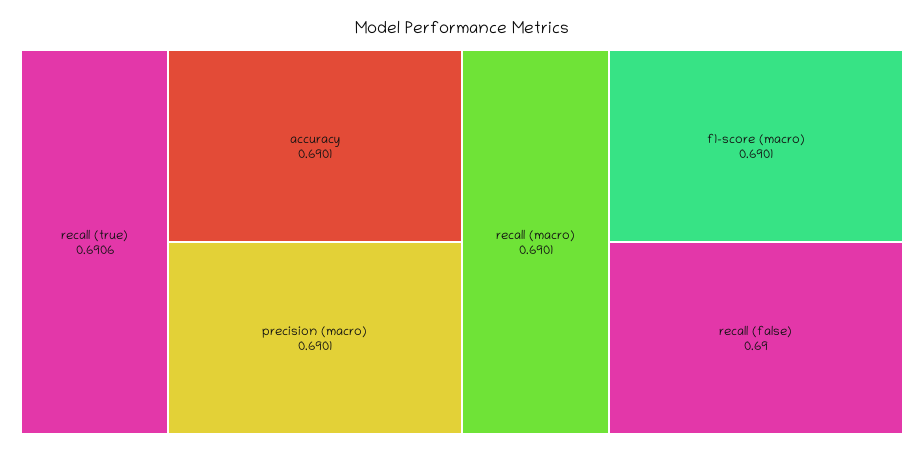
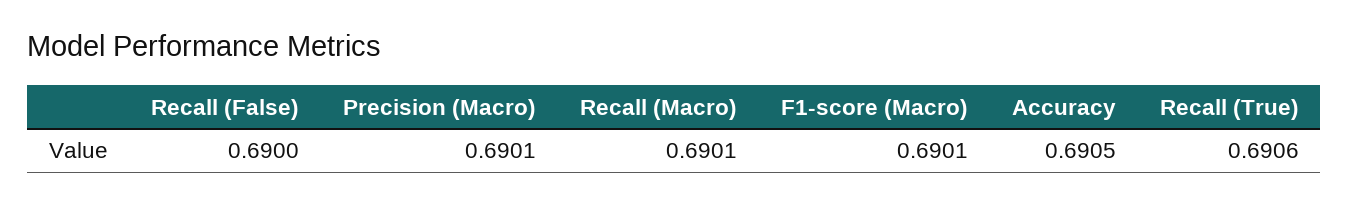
  {
    "recall (true)": 0.6906,
-   "accuracy": 0.6901,
+   "accuracy": 0.6905,
    "precision (macro)": 0.6901,
    "recall (macro)": 0.6901,
    "f1-score (macro)": 0.6901,
    "recall (false)": 0.69
  }

